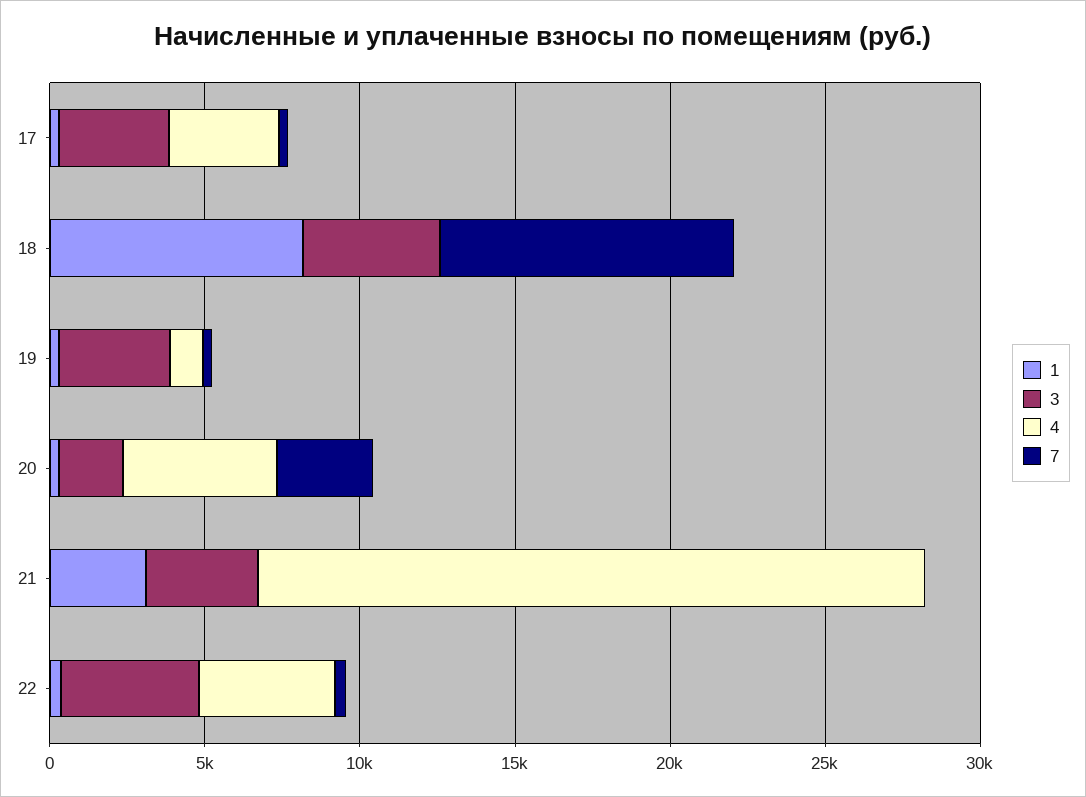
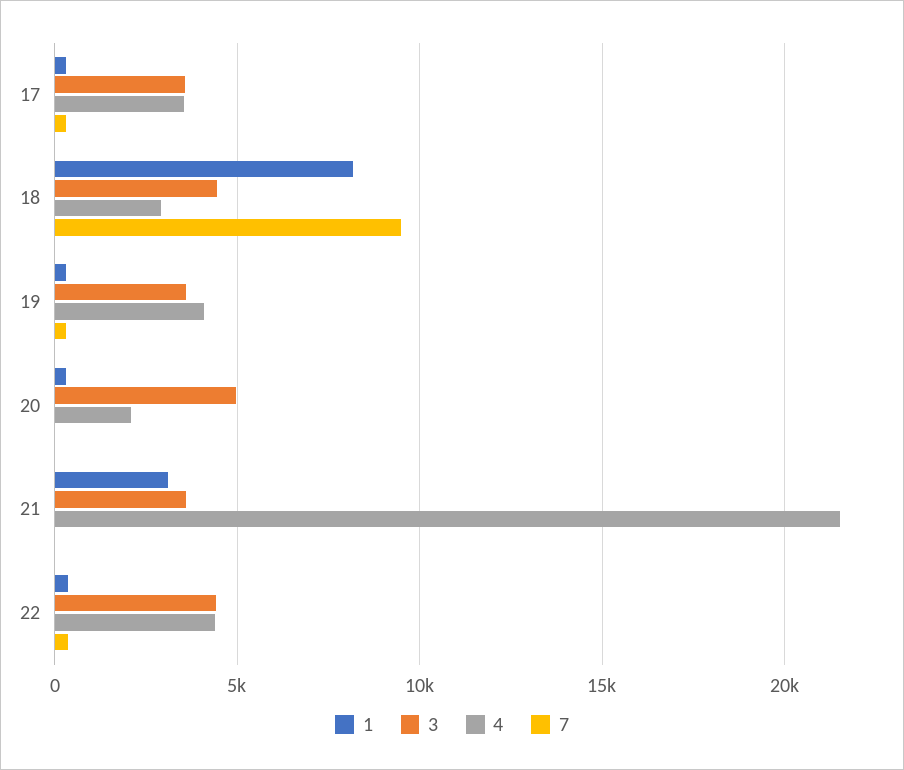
  {
    "1": {
      "17": 500,
      "18": 8000,
      "19": 500,
      "20": 500,
      "21": 3000,
      "22": 500
    },
    "3": {
      "17": 3500,
      "18": 4500,
      "19": 3500,
-     "20": 2000,
+     "20": 5000,
      "21": 3500,
      "22": 4500
    },
    "4": {
      "17": 3500,
-     "18": 0,
+     "18": 3000,
-     "19": 1000,
+     "19": 4000,
-     "20": 5000,
+     "20": 2000,
      "21": 21500,
      "22": 4500
    },
    "7": {
      "17": 500,
      "18": 9500,
      "19": 500,
-     "20": 3000,
+     "20": 0,
      "21": 0,
      "22": 500
    }
  }

